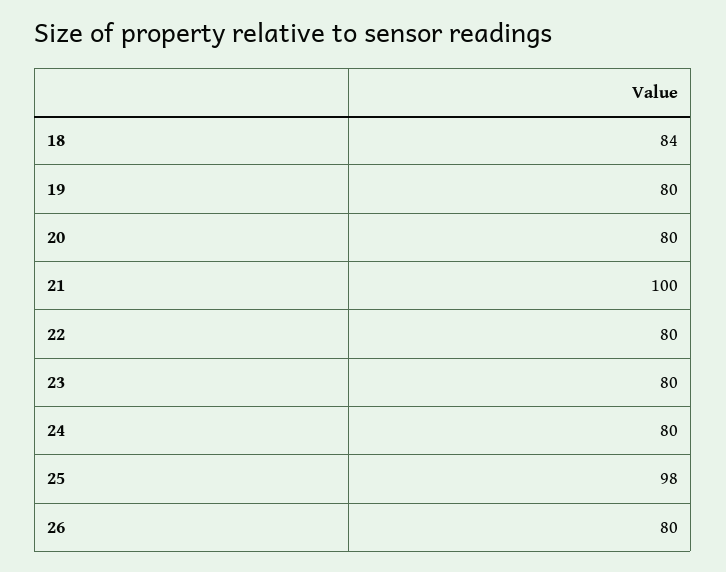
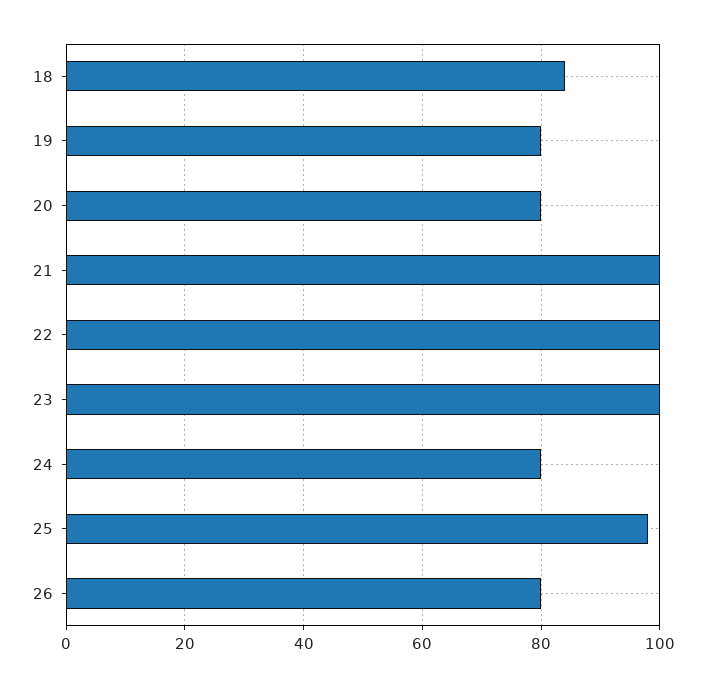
  {
    "18": 84,
    "19": 80,
    "20": 80,
    "21": 100,
-   "22": 80,
+   "22": 100,
-   "23": 80,
+   "23": 100,
    "24": 80,
    "25": 98,
    "26": 80
  }

